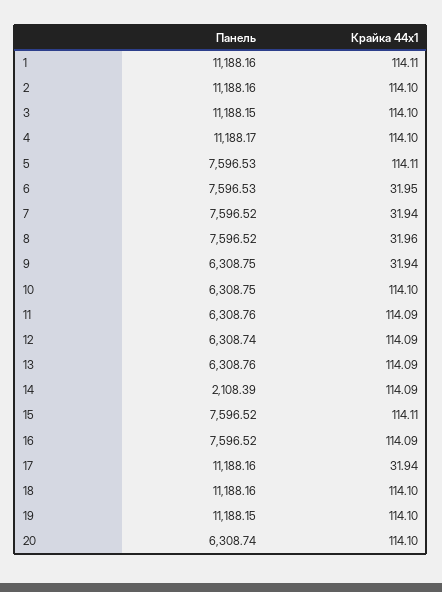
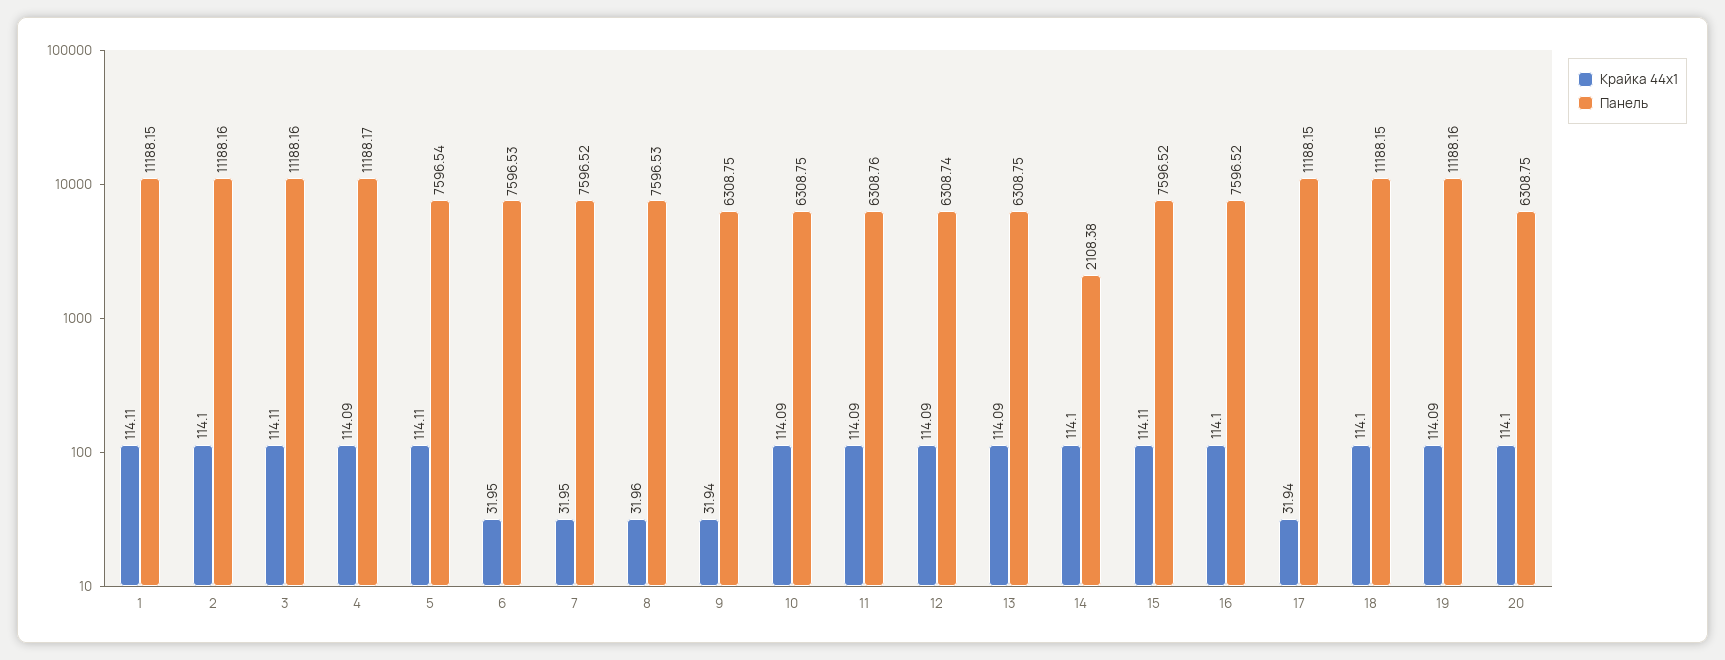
  {
    "Панель": {
-     "1": 11188.16,
+     "1": 11188.15,
      "2": 11188.16,
-     "3": 11188.15,
+     "3": 11188.16,
      "4": 11188.17,
-     "5": 7596.53,
+     "5": 7596.54,
      "6": 7596.53,
      "7": 7596.52,
-     "8": 7596.52,
+     "8": 7596.53,
      "9": 6308.75,
      "10": 6308.75,
      "11": 6308.76,
      "12": 6308.74,
-     "13": 6308.76,
+     "13": 6308.75,
-     "14": 2108.39,
+     "14": 2108.38,
      "15": 7596.52,
      "16": 7596.52,
-     "17": 11188.16,
+     "17": 11188.15,
-     "18": 11188.16,
+     "18": 11188.15,
-     "19": 11188.15,
+     "19": 11188.16,
-     "20": 6308.74
+     "20": 6308.75
    },
    "Крайка 44x1": {
      "1": 114.11,
      "2": 114.1,
-     "3": 114.1,
+     "3": 114.11,
-     "4": 114.1,
+     "4": 114.09,
      "5": 114.11,
      "6": 31.95,
-     "7": 31.94,
+     "7": 31.95,
      "8": 31.96,
      "9": 31.94,
-     "10": 114.1,
+     "10": 114.09,
      "11": 114.09,
      "12": 114.09,
      "13": 114.09,
-     "14": 114.09,
+     "14": 114.1,
      "15": 114.11,
-     "16": 114.09,
+     "16": 114.1,
      "17": 31.94,
      "18": 114.1,
-     "19": 114.1,
+     "19": 114.09,
      "20": 114.1
    }
  }

